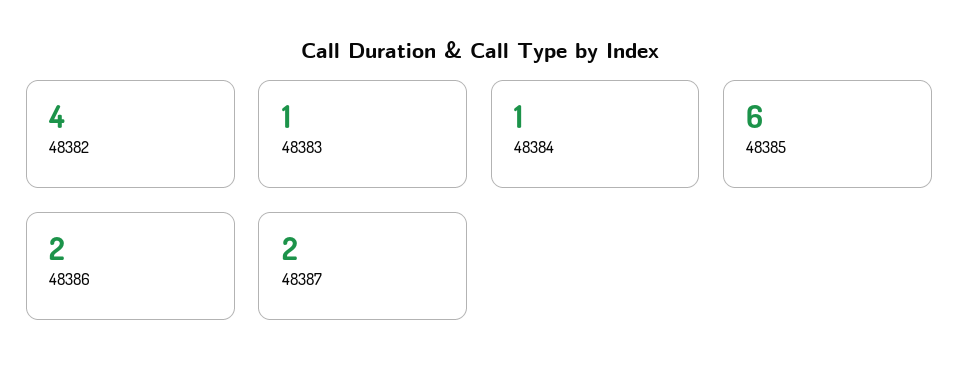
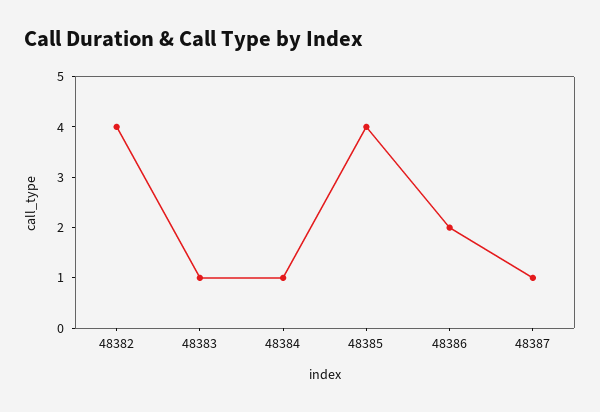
  {
    "48382": 4,
    "48383": 1,
    "48384": 1,
-   "48385": 6,
+   "48385": 4,
    "48386": 2,
-   "48387": 2
+   "48387": 1
  }

